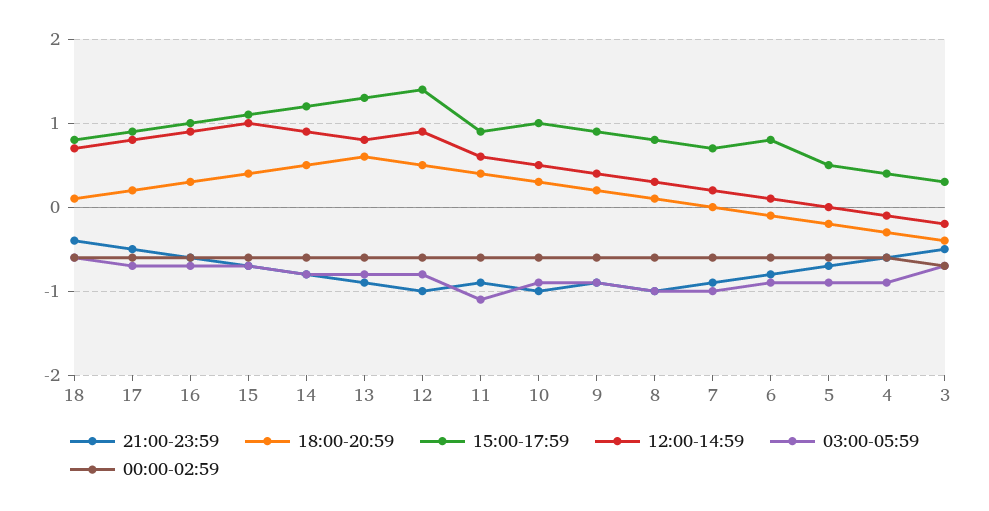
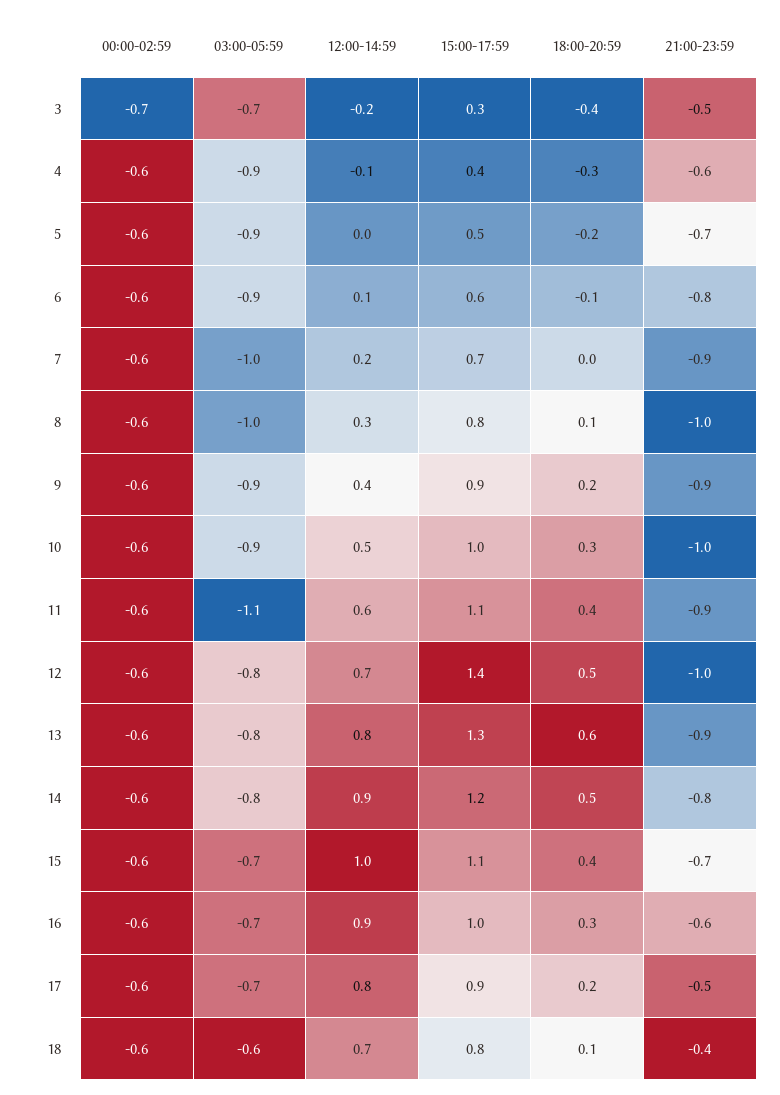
  {
    "21:00-23:59": {
      "18": -0.4,
      "17": -0.5,
      "16": -0.6,
      "15": -0.7,
      "14": -0.8,
      "13": -0.9,
      "12": -1,
      "11": -0.9,
      "10": -1,
      "9": -0.9,
      "8": -1,
      "7": -0.9,
      "6": -0.8,
      "5": -0.7,
      "4": -0.6,
      "3": -0.5
    },
    "18:00-20:59": {
      "18": 0.1,
      "17": 0.2,
      "16": 0.3,
      "15": 0.4,
      "14": 0.5,
      "13": 0.6,
      "12": 0.5,
      "11": 0.4,
      "10": 0.3,
      "9": 0.2,
      "8": 0.1,
      "7": 0,
      "6": -0.1,
      "5": -0.2,
      "4": -0.3,
      "3": -0.4
    },
    "15:00-17:59": {
      "18": 0.8,
      "17": 0.9,
      "16": 1,
      "15": 1.1,
      "14": 1.2,
      "13": 1.3,
      "12": 1.4,
-     "11": 0.9,
+     "11": 1.1,
      "10": 1,
      "9": 0.9,
      "8": 0.8,
      "7": 0.7,
-     "6": 0.8,
+     "6": 0.6,
      "5": 0.5,
      "4": 0.4,
      "3": 0.3
    },
    "12:00-14:59": {
      "18": 0.7,
      "17": 0.8,
      "16": 0.9,
      "15": 1,
      "14": 0.9,
      "13": 0.8,
-     "12": 0.9,
+     "12": 0.7,
      "11": 0.6,
      "10": 0.5,
      "9": 0.4,
      "8": 0.3,
      "7": 0.2,
      "6": 0.1,
      "5": 0,
      "4": -0.1,
      "3": -0.2
    },
    "03:00-05:59": {
      "18": -0.6,
      "17": -0.7,
      "16": -0.7,
      "15": -0.7,
      "14": -0.8,
      "13": -0.8,
      "12": -0.8,
      "11": -1.1,
      "10": -0.9,
      "9": -0.9,
      "8": -1,
      "7": -1,
      "6": -0.9,
      "5": -0.9,
      "4": -0.9,
      "3": -0.7
    },
    "00:00-02:59": {
      "18": -0.6,
      "17": -0.6,
      "16": -0.6,
      "15": -0.6,
      "14": -0.6,
      "13": -0.6,
      "12": -0.6,
      "11": -0.6,
      "10": -0.6,
      "9": -0.6,
      "8": -0.6,
      "7": -0.6,
      "6": -0.6,
      "5": -0.6,
      "4": -0.6,
      "3": -0.7
    }
  }

